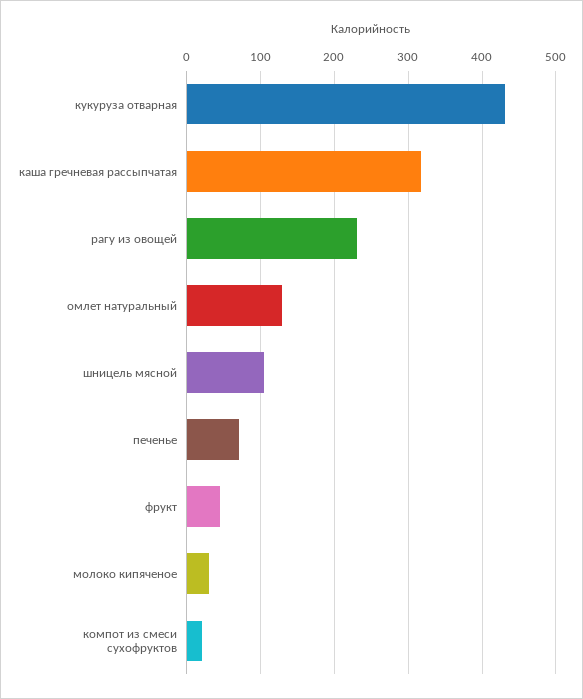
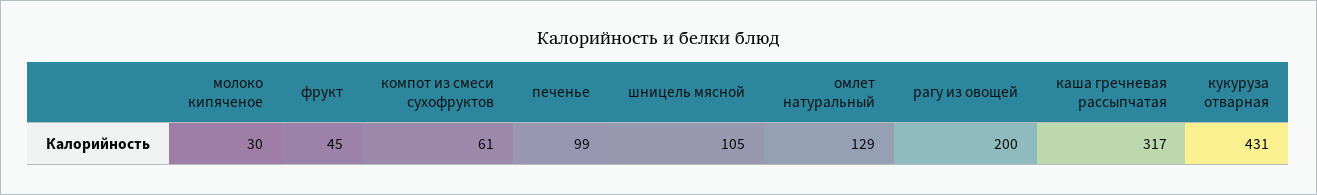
  {
    "кукуруза отварная": 431,
    "каша гречневая рассыпчатая": 317,
-   "рагу из овощей": 230,
+   "рагу из овощей": 200,
    "омлет натуральный": 129,
    "шницель мясной": 105,
-   "печенье": 70,
+   "печенье": 99,
    "фрукт": 45,
    "молоко кипяченое": 30,
-   "компот из смеси сухофруктов": 20
+   "компот из смеси сухофруктов": 61
  }

